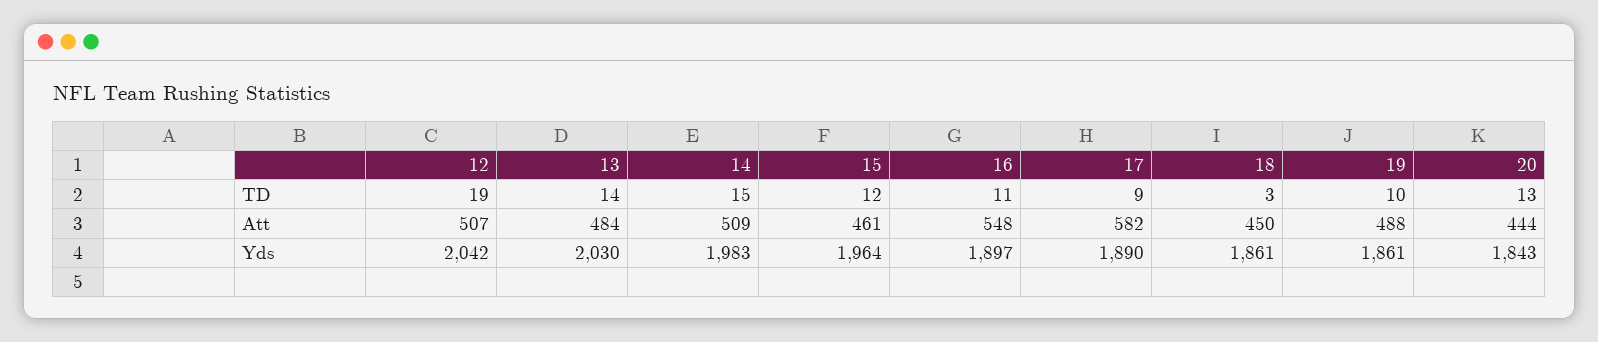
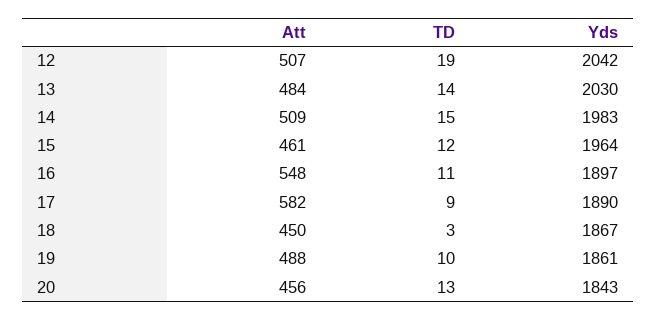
  {
    "12": {
      "TD": 19,
      "Att": 507,
      "Yds": 2042
    },
    "13": {
      "TD": 14,
      "Att": 484,
      "Yds": 2030
    },
    "14": {
      "TD": 15,
      "Att": 509,
      "Yds": 1983
    },
    "15": {
      "TD": 12,
      "Att": 461,
      "Yds": 1964
    },
    "16": {
      "TD": 11,
      "Att": 548,
      "Yds": 1897
    },
    "17": {
      "TD": 9,
      "Att": 582,
      "Yds": 1890
    },
    "18": {
      "TD": 3,
      "Att": 450,
-     "Yds": 1861
+     "Yds": 1867
    },
    "19": {
      "TD": 10,
      "Att": 488,
      "Yds": 1861
    },
    "20": {
      "TD": 13,
-     "Att": 444,
+     "Att": 456,
      "Yds": 1843
    }
  }

